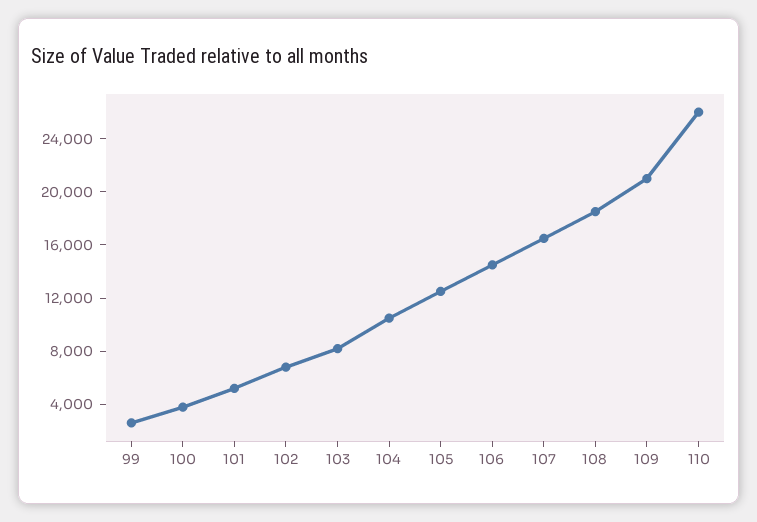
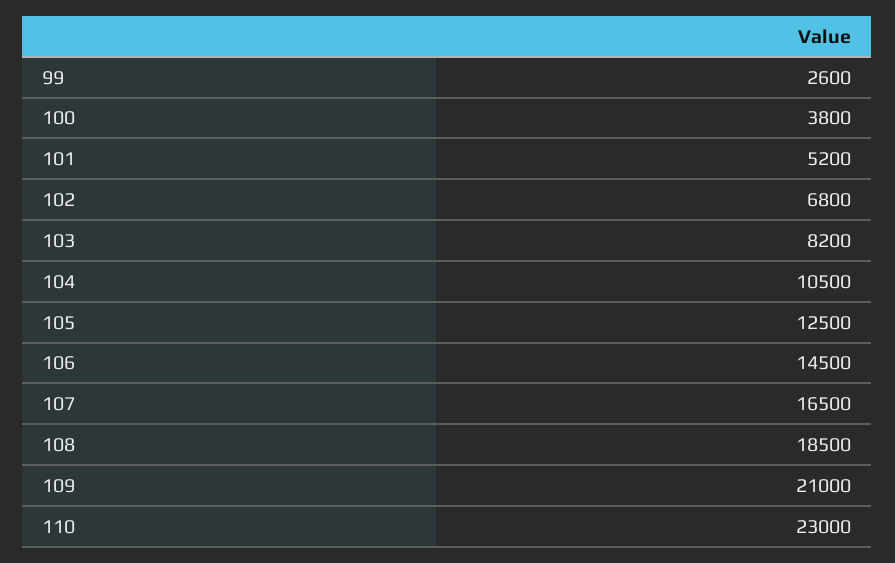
  {
    "99": 2600,
    "100": 3800,
    "101": 5200,
    "102": 6800,
    "103": 8200,
    "104": 10500,
    "105": 12500,
    "106": 14500,
    "107": 16500,
    "108": 18500,
    "109": 21000,
-   "110": 26000
+   "110": 23000
  }

